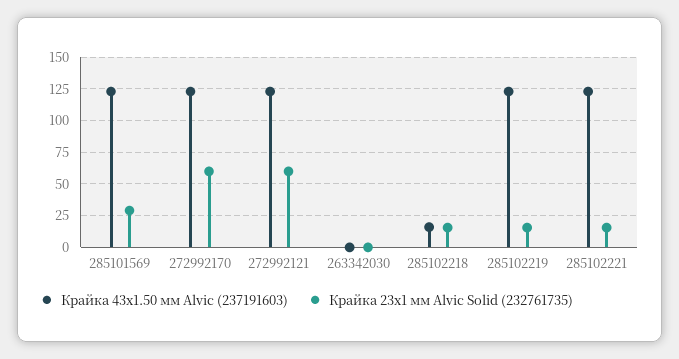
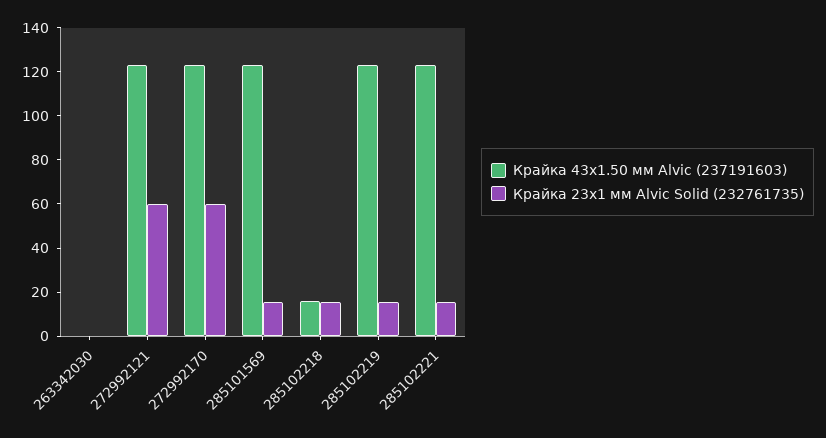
  {
    "Крайка 43x1.50 мм Alvic (237191603)": {
      "285101569": 125,
      "272992170": 125,
      "272992121": 125,
      "263342030": 0,
      "285102218": 15,
      "285102219": 125,
      "285102221": 125
    },
    "Крайка 23x1 мм Alvic Solid (232761735)": {
-     "285101569": 30,
+     "285101569": 15,
      "272992170": 60,
      "272992121": 60,
      "263342030": 0,
      "285102218": 15,
      "285102219": 15,
      "285102221": 15
    }
  }

